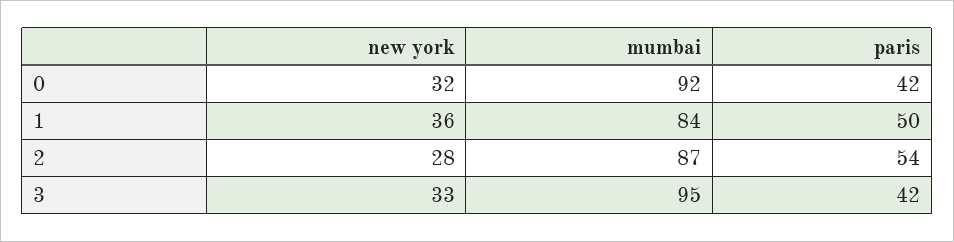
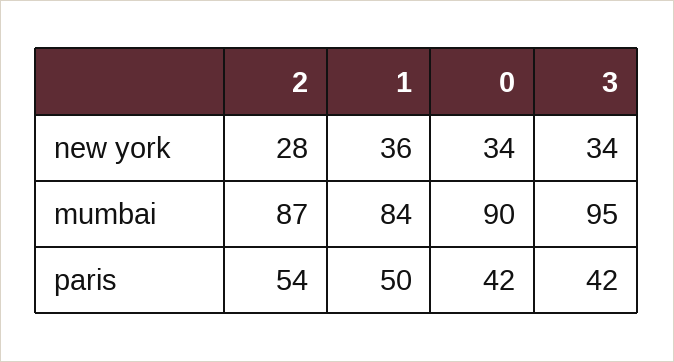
  {
    "new york": {
-     "0": 32,
+     "0": 34,
      "1": 36,
      "2": 28,
-     "3": 33
+     "3": 34
    },
    "mumbai": {
-     "0": 92,
+     "0": 90,
      "1": 84,
      "2": 87,
      "3": 95
    },
    "paris": {
      "0": 42,
      "1": 50,
      "2": 54,
      "3": 42
    }
  }

